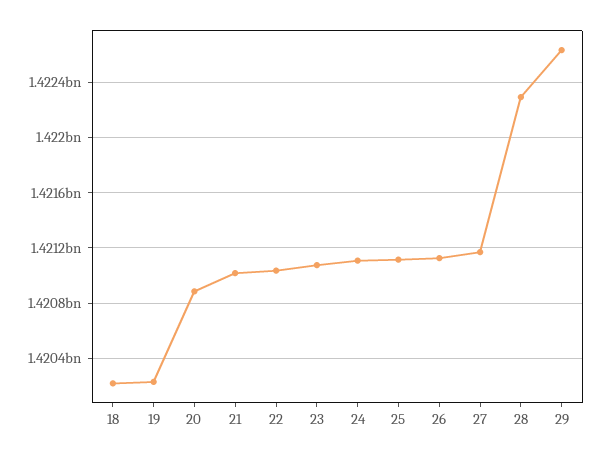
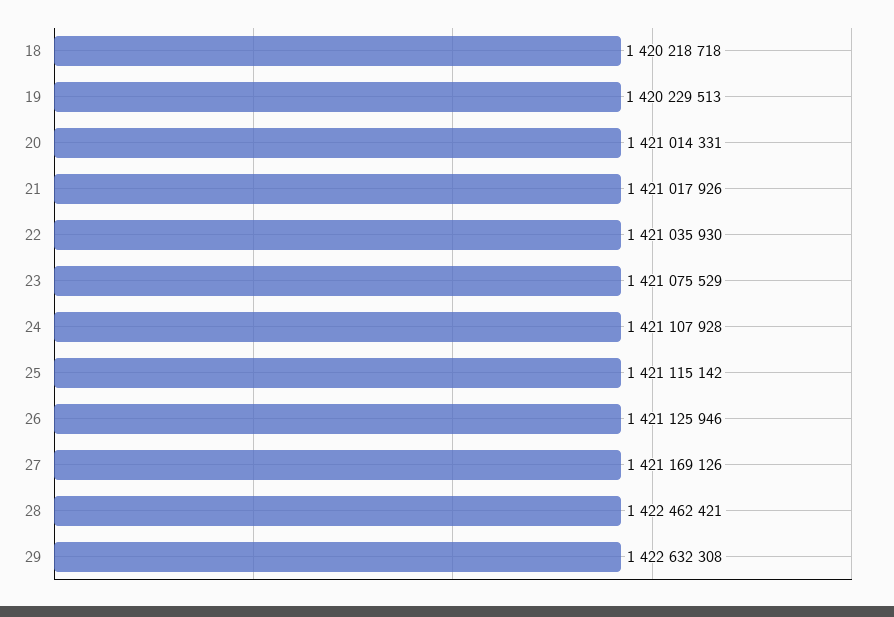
  {
    "18": 1420218718,
    "19": 1420229513,
-   "20": 1420900000,
+   "20": 1421014331,
    "21": 1421017926,
    "22": 1421035930,
    "23": 1421075529,
    "24": 1421107928,
    "25": 1421115142,
    "26": 1421125946,
    "27": 1421169126,
-   "28": 1422300000,
+   "28": 1422462421,
    "29": 1422632308
  }

